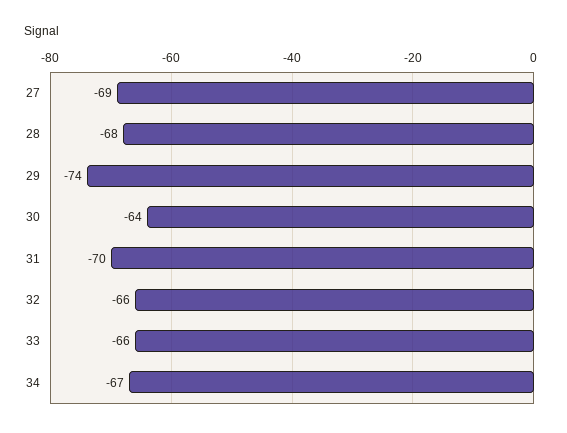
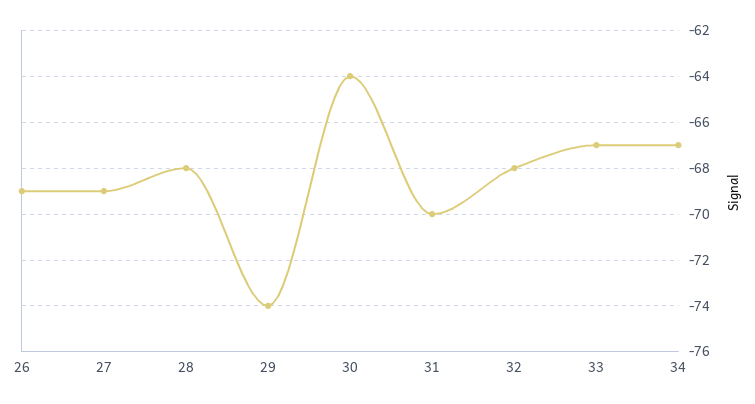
  {
    "27": -69,
    "28": -68,
    "29": -74,
    "30": -64,
    "31": -70,
-   "32": -66,
+   "32": -68,
-   "33": -66,
+   "33": -67,
-   "34": -67
+   "34": -67,
+   "26": -69
  }

